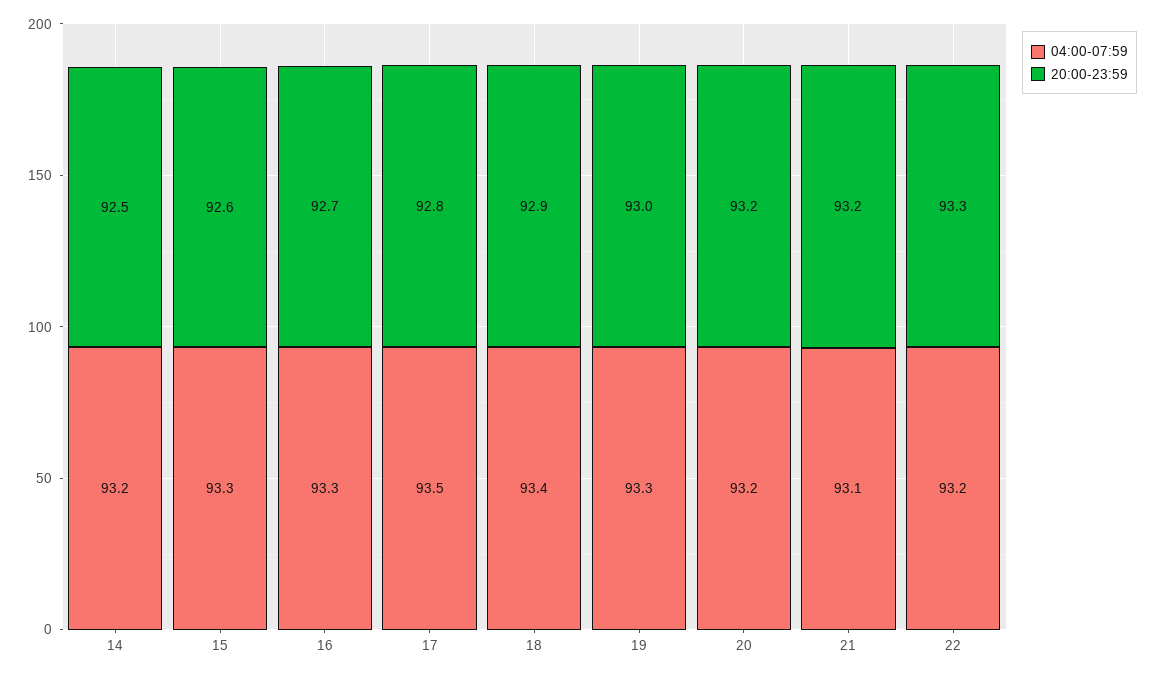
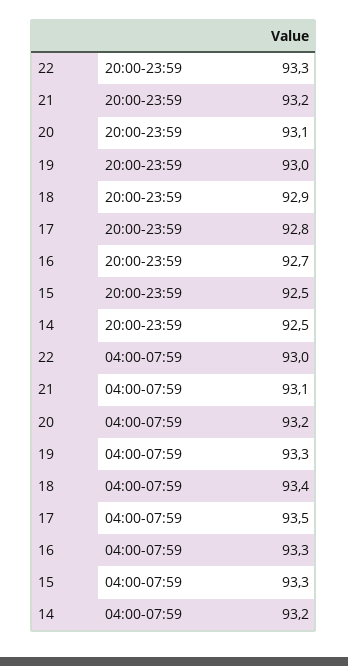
  {
    "04:00-07:59": {
      "14": 93.2,
      "15": 93.3,
      "16": 93.3,
      "17": 93.5,
      "18": 93.4,
      "19": 93.3,
      "20": 93.2,
      "21": 93.1,
-     "22": 93.2
+     "22": 93
    },
    "20:00-23:59": {
      "14": 92.5,
-     "15": 92.6,
+     "15": 92.5,
      "16": 92.7,
      "17": 92.8,
      "18": 92.9,
      "19": 93,
-     "20": 93.2,
+     "20": 93.1,
      "21": 93.2,
      "22": 93.3
    }
  }

